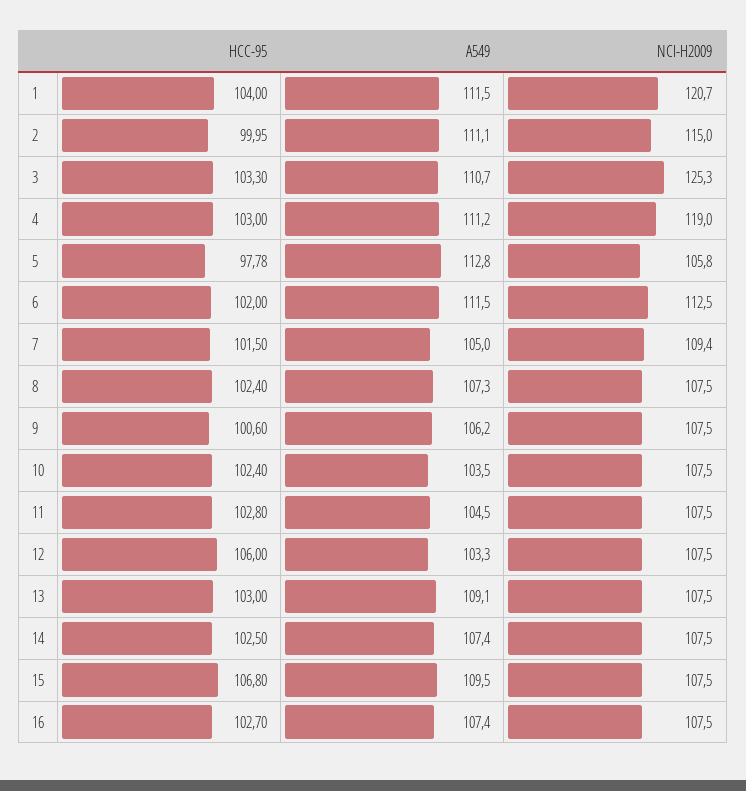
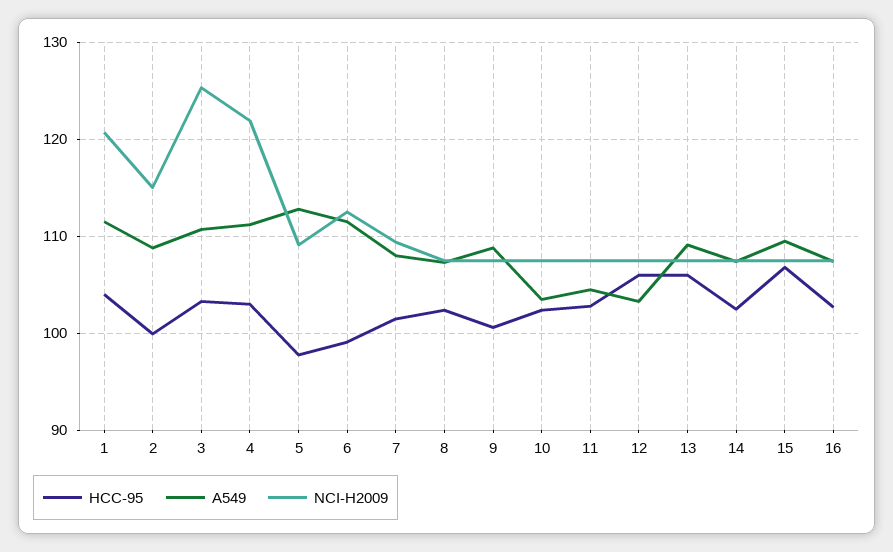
  {
    "HCC-95": {
      "1": 104,
      "2": 99.95,
      "3": 103.3,
      "4": 103,
      "5": 97.78,
-     "6": 102,
+     "6": 99,
      "7": 101.5,
      "8": 102.4,
      "9": 100.6,
      "10": 102.4,
      "11": 102.8,
      "12": 106,
-     "13": 103,
+     "13": 106,
      "14": 102.5,
      "15": 106.8,
      "16": 102.7
    },
    "A549": {
      "1": 111.5,
-     "2": 111.1,
+     "2": 109,
      "3": 110.7,
      "4": 111.2,
      "5": 112.8,
      "6": 111.5,
-     "7": 105,
+     "7": 108,
      "8": 107.3,
-     "9": 106.2,
+     "9": 109,
      "10": 103.5,
      "11": 104.5,
      "12": 103.3,
      "13": 109.1,
      "14": 107.4,
      "15": 109.5,
      "16": 107.4
    },
    "NCI-H2009": {
      "1": 120.7,
      "2": 115,
      "3": 125.3,
-     "4": 119,
+     "4": 122,
-     "5": 105.8,
+     "5": 109,
      "6": 112.5,
      "7": 109.4,
      "8": 107.5,
      "9": 107.5,
      "10": 107.5,
      "11": 107.5,
      "12": 107.5,
      "13": 107.5,
      "14": 107.5,
      "15": 107.5,
      "16": 107.5
    }
  }

